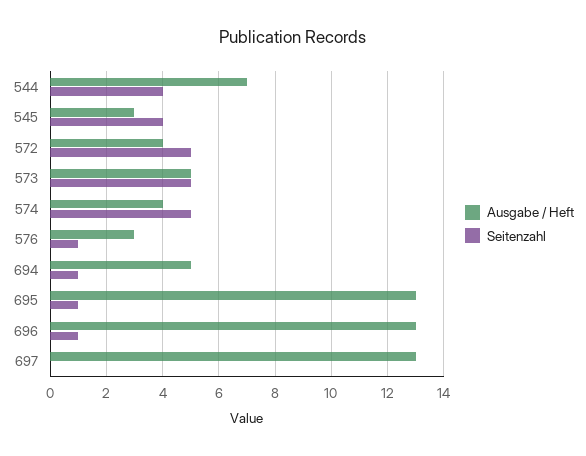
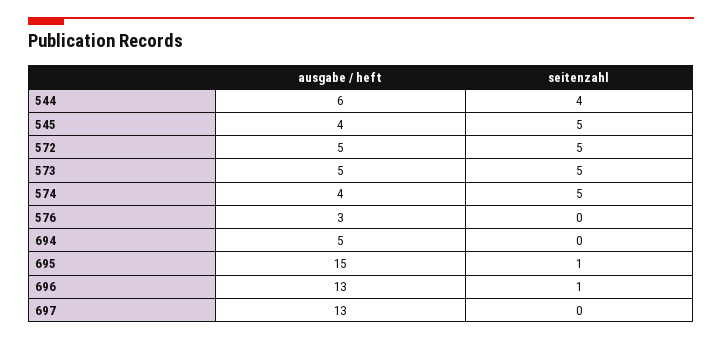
  {
    "Ausgabe / Heft": {
-     "544": 7,
+     "544": 6,
-     "545": 3,
+     "545": 4,
-     "572": 4,
+     "572": 5,
      "573": 5,
      "574": 4,
      "576": 3,
      "694": 5,
-     "695": 13,
+     "695": 15,
      "696": 13,
      "697": 13
    },
    "Seitenzahl": {
      "544": 4,
-     "545": 4,
+     "545": 5,
      "572": 5,
      "573": 5,
      "574": 5,
-     "576": 1,
+     "576": 0,
-     "694": 1,
+     "694": 0,
      "695": 1,
      "696": 1,
      "697": 0
    }
  }

